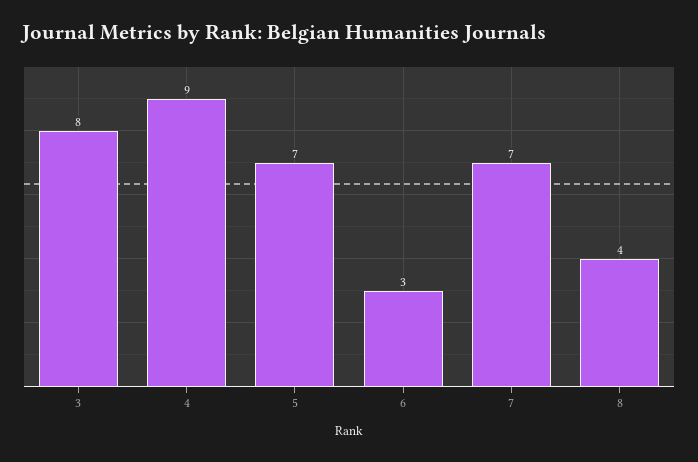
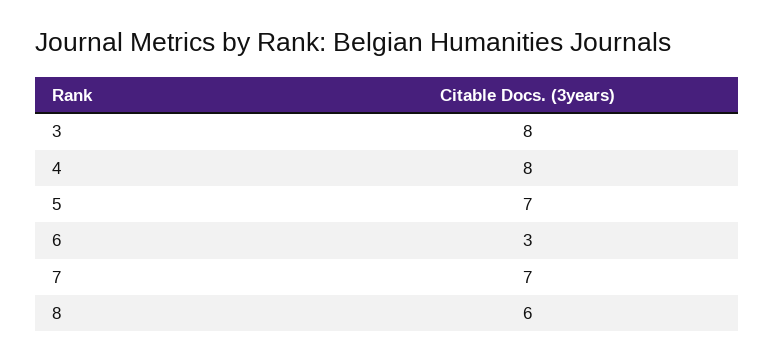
  {
    "3": 8,
-   "4": 9,
+   "4": 8,
    "5": 7,
    "6": 3,
    "7": 7,
-   "8": 4
+   "8": 6
  }

